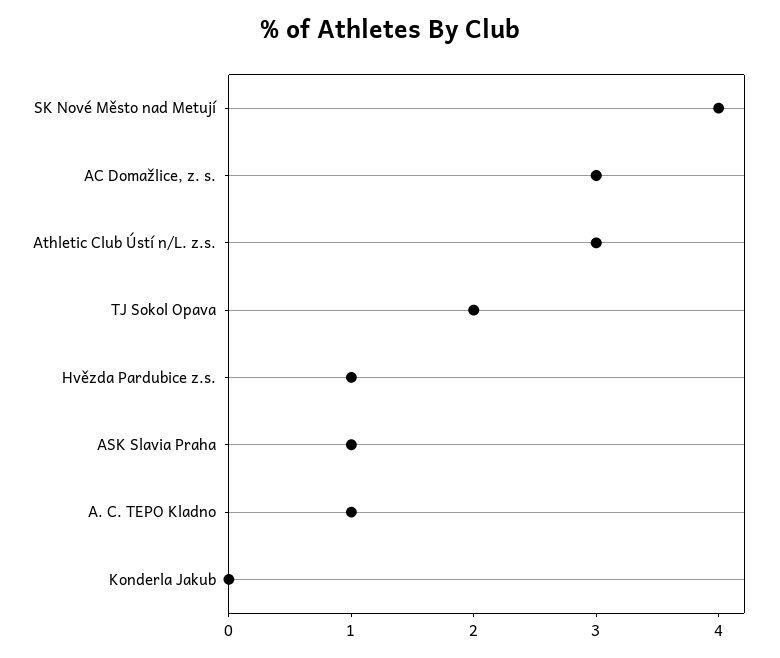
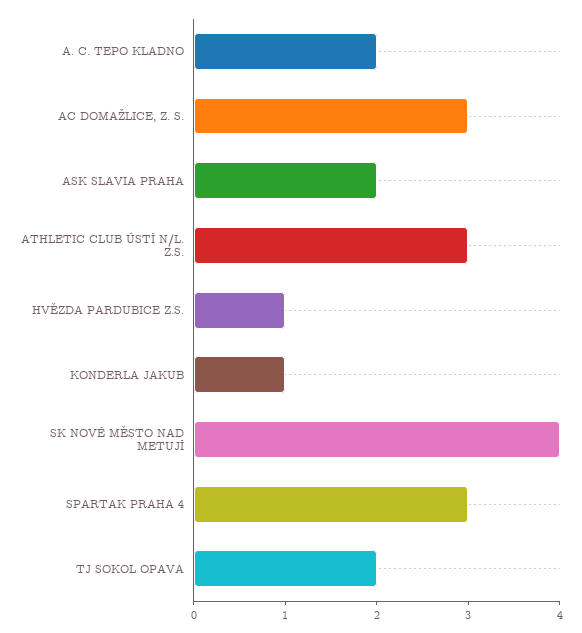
  {
    "SK Nové Město nad Metují": 4,
    "AC Domažlice, z. s.": 3,
    "Athletic Club Ústí n/L. z.s.": 3,
    "TJ Sokol Opava": 2,
    "Hvězda Pardubice z.s.": 1,
-   "ASK Slavia Praha": 1,
+   "ASK Slavia Praha": 2,
-   "A. C. TEPO Kladno": 1,
+   "A. C. TEPO Kladno": 2,
-   "Konderla Jakub": 0
+   "Konderla Jakub": 1,
+   "SPARTAK PRAHA 4": 3
  }

